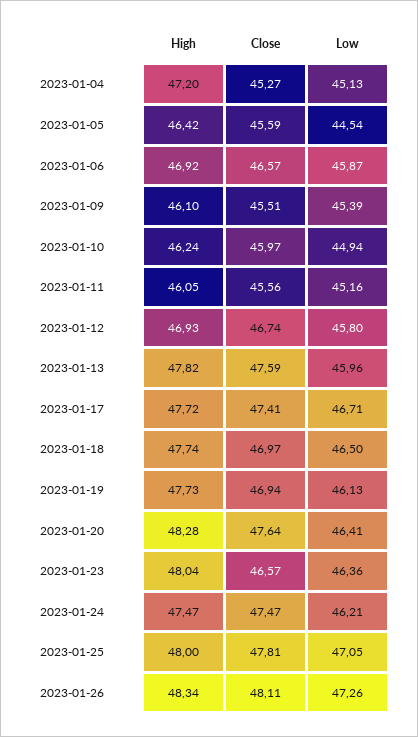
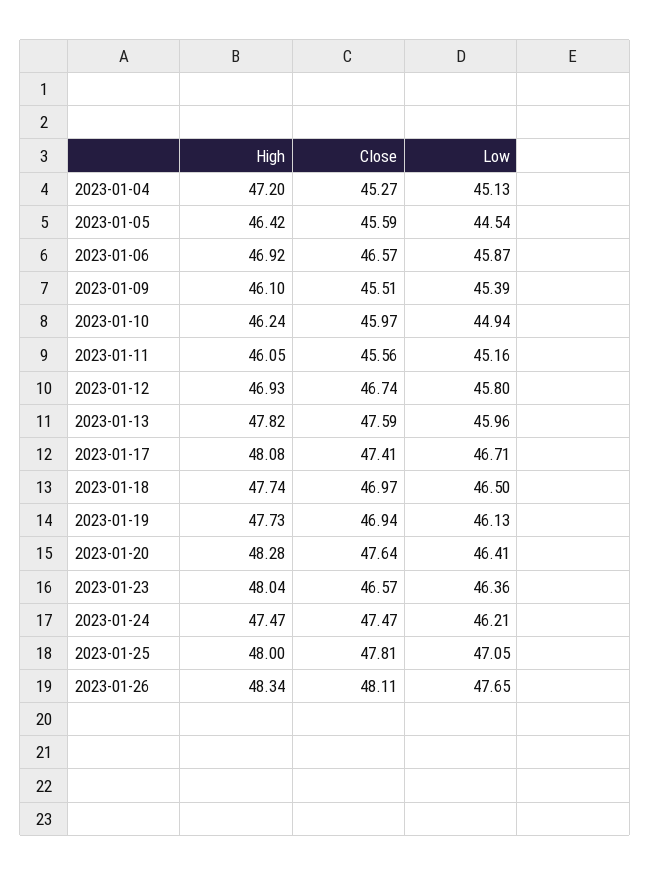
  {
    "High": {
      "2023-01-04": 47.2,
      "2023-01-05": 46.42,
      "2023-01-06": 46.92,
      "2023-01-09": 46.1,
      "2023-01-10": 46.24,
      "2023-01-11": 46.05,
      "2023-01-12": 46.93,
      "2023-01-13": 47.82,
-     "2023-01-17": 47.72,
+     "2023-01-17": 48.08,
      "2023-01-18": 47.74,
      "2023-01-19": 47.73,
      "2023-01-20": 48.28,
      "2023-01-23": 48.04,
      "2023-01-24": 47.47,
      "2023-01-25": 48,
      "2023-01-26": 48.34
    },
    "Close": {
      "2023-01-04": 45.27,
      "2023-01-05": 45.59,
      "2023-01-06": 46.57,
      "2023-01-09": 45.51,
      "2023-01-10": 45.97,
      "2023-01-11": 45.56,
      "2023-01-12": 46.74,
      "2023-01-13": 47.59,
      "2023-01-17": 47.41,
      "2023-01-18": 46.97,
      "2023-01-19": 46.94,
      "2023-01-20": 47.64,
      "2023-01-23": 46.57,
      "2023-01-24": 47.47,
      "2023-01-25": 47.81,
      "2023-01-26": 48.11
    },
    "Low": {
      "2023-01-04": 45.13,
      "2023-01-05": 44.54,
      "2023-01-06": 45.87,
      "2023-01-09": 45.39,
      "2023-01-10": 44.94,
      "2023-01-11": 45.16,
      "2023-01-12": 45.8,
      "2023-01-13": 45.96,
      "2023-01-17": 46.71,
      "2023-01-18": 46.5,
      "2023-01-19": 46.13,
      "2023-01-20": 46.41,
      "2023-01-23": 46.36,
      "2023-01-24": 46.21,
      "2023-01-25": 47.05,
-     "2023-01-26": 47.26
+     "2023-01-26": 47.65
    }
  }

